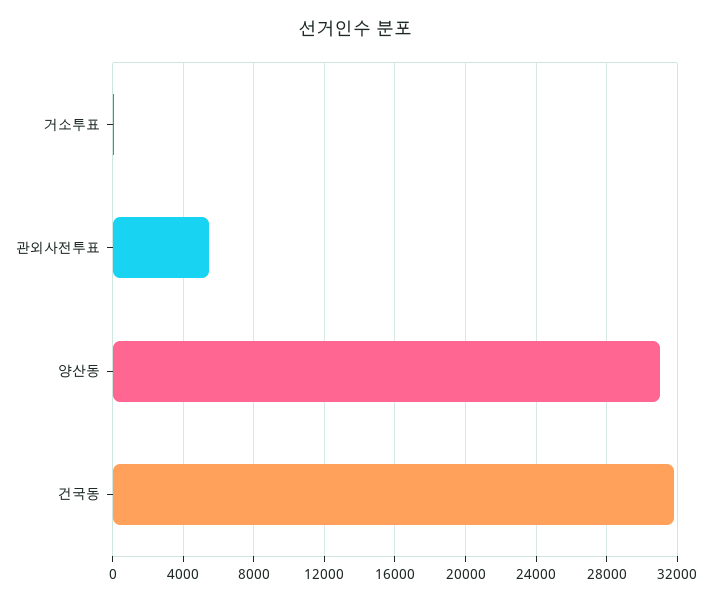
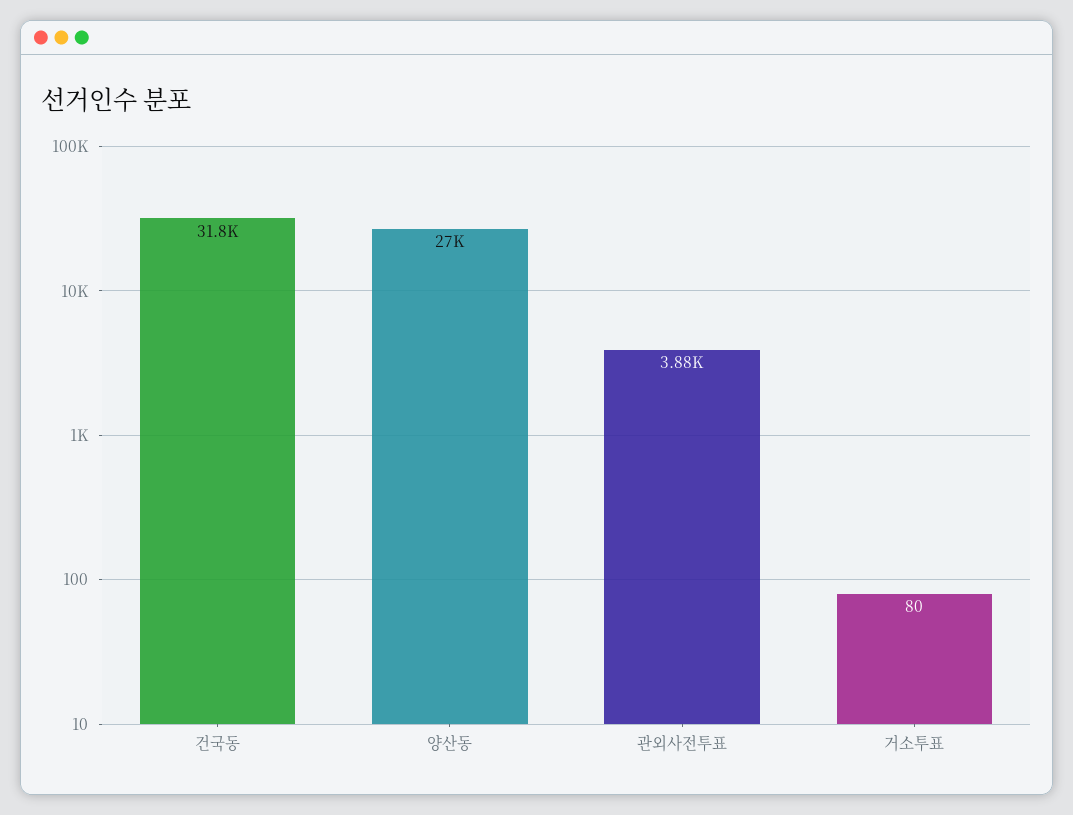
  {
    "거소투표": 80,
-   "관외사전투표": 5500,
+   "관외사전투표": 3880,
-   "양산동": 31000,
+   "양산동": 27000,
    "건국동": 31800
  }

